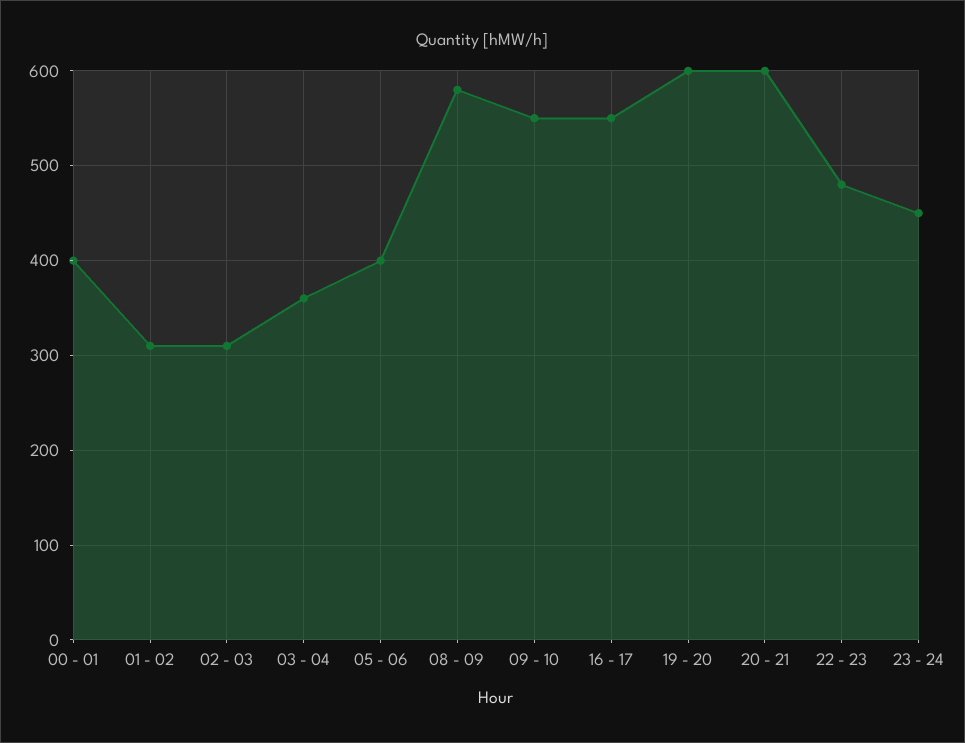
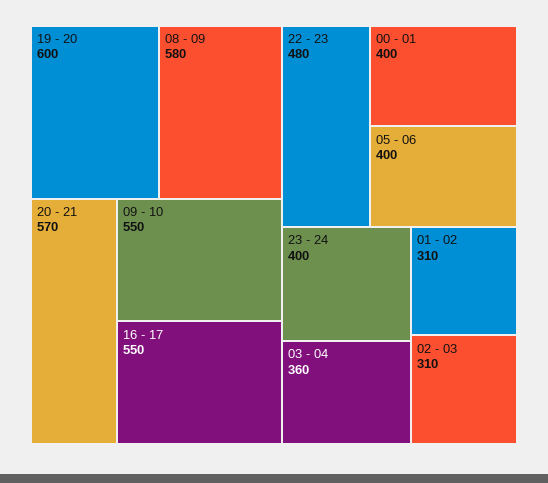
  {
    "00 - 01": 400,
    "01 - 02": 310,
    "02 - 03": 310,
    "03 - 04": 360,
    "05 - 06": 400,
    "08 - 09": 580,
    "09 - 10": 550,
    "16 - 17": 550,
    "19 - 20": 600,
-   "20 - 21": 600,
+   "20 - 21": 570,
    "22 - 23": 480,
-   "23 - 24": 450
+   "23 - 24": 400
  }

